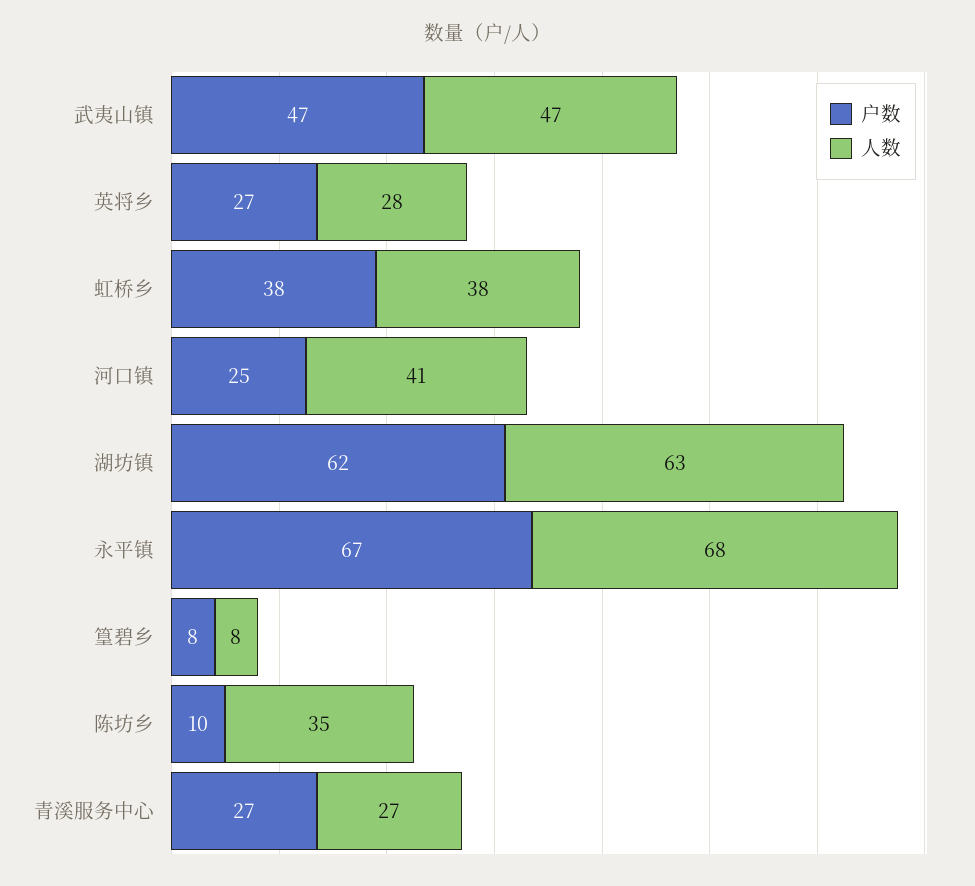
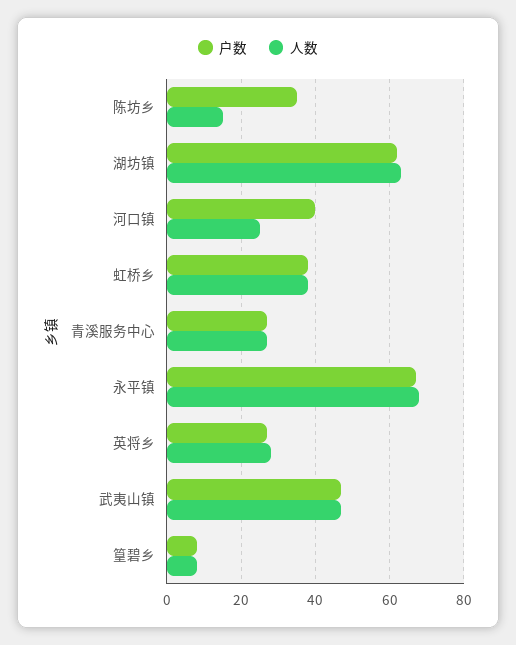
  {
    "户数": {
      "武夷山镇": 47,
      "英将乡": 27,
      "虹桥乡": 38,
-     "河口镇": 25,
+     "河口镇": 40,
      "湖坊镇": 62,
      "永平镇": 67,
      "篁碧乡": 8,
-     "陈坊乡": 10,
+     "陈坊乡": 35,
      "青溪服务中心": 27
    },
    "人数": {
      "武夷山镇": 47,
      "英将乡": 28,
      "虹桥乡": 38,
-     "河口镇": 41,
+     "河口镇": 25,
      "湖坊镇": 63,
      "永平镇": 68,
      "篁碧乡": 8,
-     "陈坊乡": 35,
+     "陈坊乡": 15,
      "青溪服务中心": 27
    }
  }

